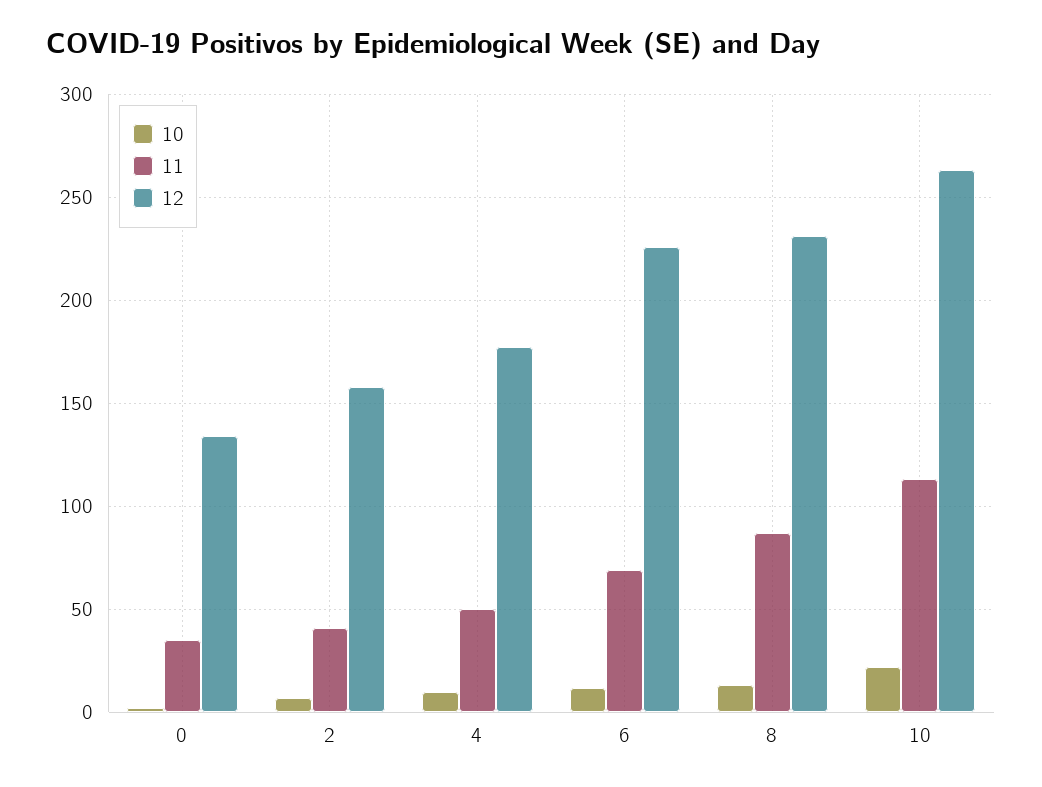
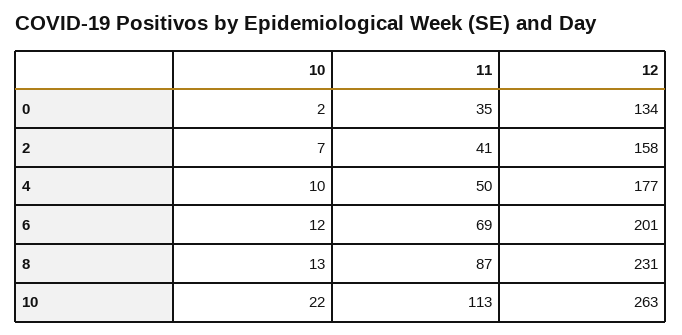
  {
    "10": {
      "0": 2,
      "2": 7,
      "4": 10,
      "6": 12,
      "8": 13,
      "10": 22
    },
    "11": {
      "0": 35,
      "2": 41,
      "4": 50,
      "6": 69,
      "8": 87,
      "10": 113
    },
    "12": {
      "0": 134,
      "2": 158,
      "4": 177,
-     "6": 225,
+     "6": 201,
      "8": 231,
      "10": 263
    }
  }

